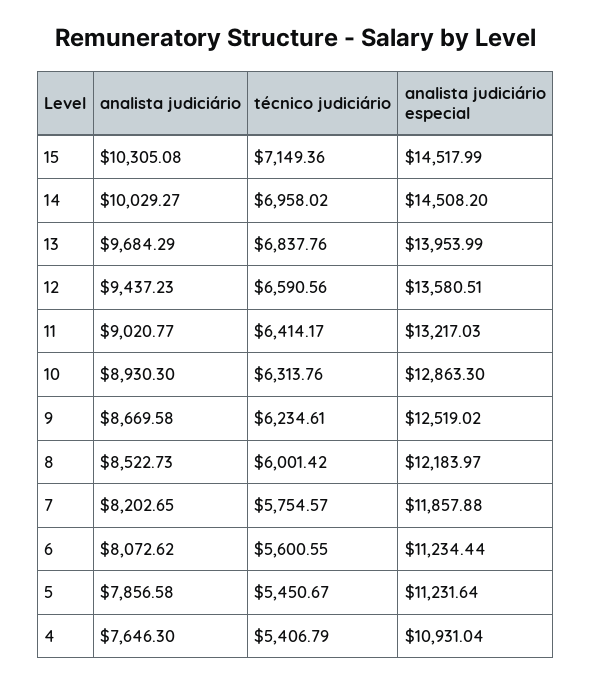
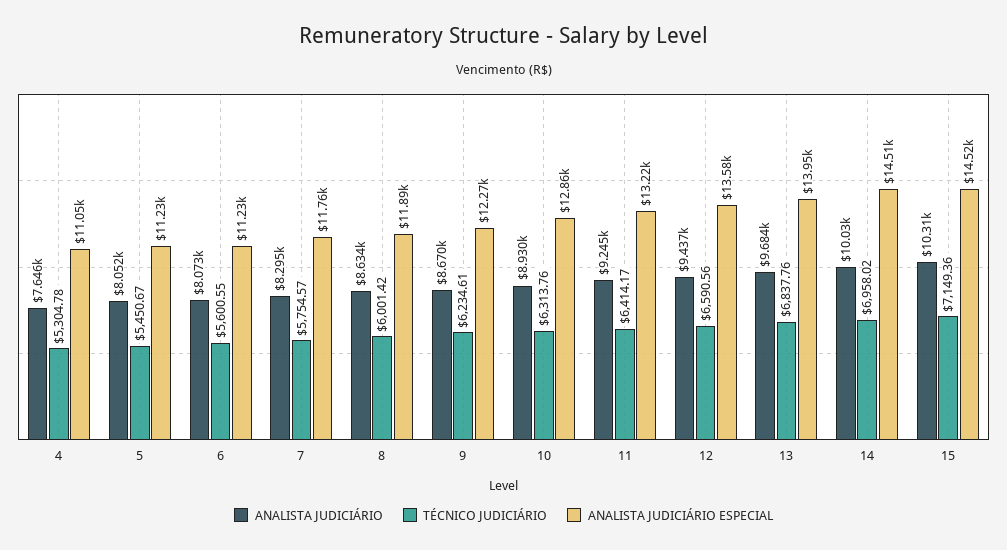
  {
    "analista judiciário": {
      "15": 10305.08,
      "14": 10029.27,
      "13": 9684.29,
      "12": 9437.23,
-     "11": 9020.77,
+     "11": 9245,
      "10": 8930.3,
      "9": 8669.58,
-     "8": 8522.73,
+     "8": 8634,
-     "7": 8202.65,
+     "7": 8295,
      "6": 8072.62,
-     "5": 7856.58,
+     "5": 8052,
      "4": 7646.3
    },
    "técnico judiciário": {
      "15": 7149.36,
      "14": 6958.02,
      "13": 6837.76,
      "12": 6590.56,
      "11": 6414.17,
      "10": 6313.76,
      "9": 6234.61,
      "8": 6001.42,
      "7": 5754.57,
      "6": 5600.55,
      "5": 5450.67,
-     "4": 5406.79
+     "4": 5304.78
    },
    "analista judiciário especial": {
      "15": 14517.99,
      "14": 14508.2,
      "13": 13953.99,
      "12": 13580.51,
      "11": 13217.03,
      "10": 12863.3,
-     "9": 12519.02,
+     "9": 12270,
-     "8": 12183.97,
+     "8": 11890,
-     "7": 11857.88,
+     "7": 11760,
      "6": 11234.44,
      "5": 11231.64,
-     "4": 10931.04
+     "4": 11050
    }
  }

